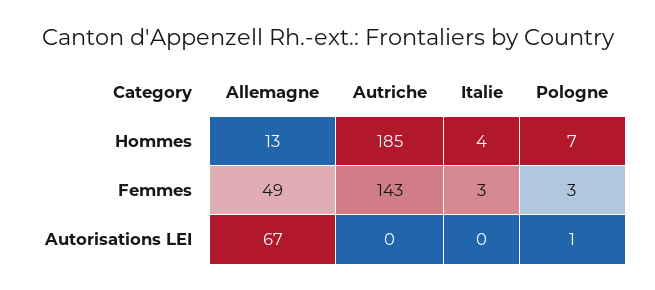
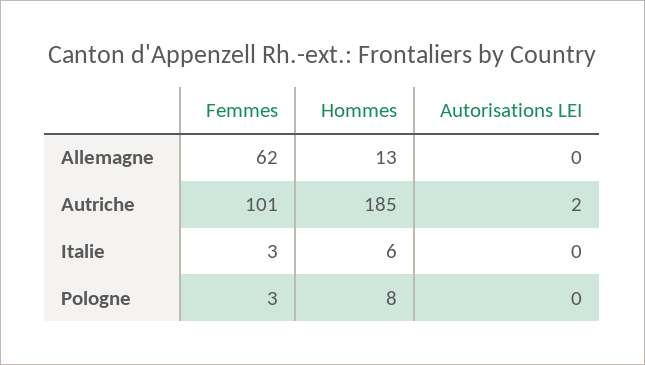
  {
    "Allemagne": {
      "Hommes": 13,
-     "Femmes": 49,
+     "Femmes": 62,
-     "Autorisations LEI": 67
+     "Autorisations LEI": 0
    },
    "Autriche": {
      "Hommes": 185,
-     "Femmes": 143,
+     "Femmes": 101,
-     "Autorisations LEI": 0
+     "Autorisations LEI": 2
    },
    "Italie": {
-     "Hommes": 4,
+     "Hommes": 6,
      "Femmes": 3,
      "Autorisations LEI": 0
    },
    "Pologne": {
-     "Hommes": 7,
+     "Hommes": 8,
      "Femmes": 3,
-     "Autorisations LEI": 1
+     "Autorisations LEI": 0
    }
  }

